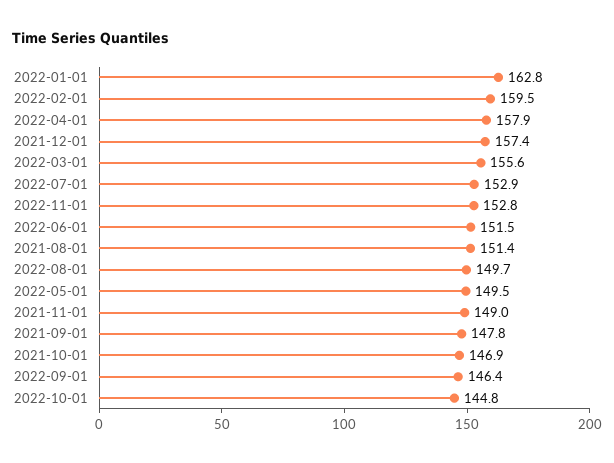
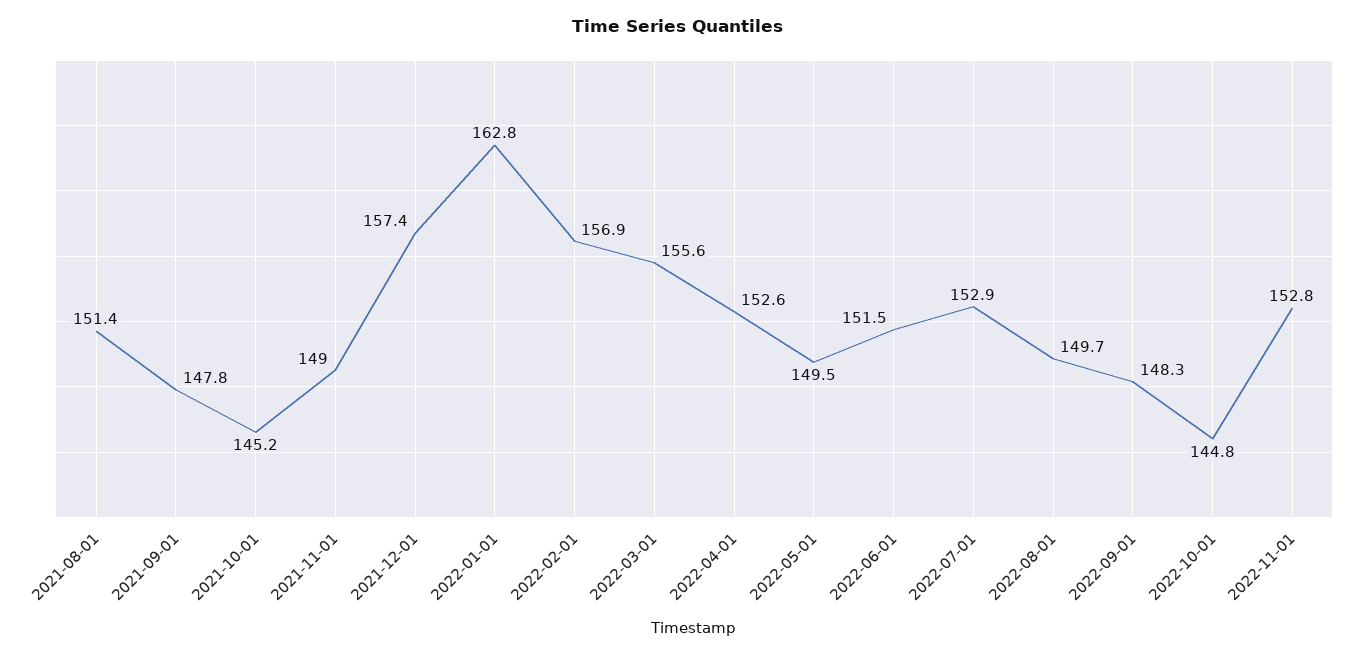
  {
    "2022-01-01": 162.8,
-   "2022-02-01": 159.5,
+   "2022-02-01": 156.9,
-   "2022-04-01": 157.9,
+   "2022-04-01": 152.6,
    "2021-12-01": 157.4,
    "2022-03-01": 155.6,
    "2022-07-01": 152.9,
    "2022-11-01": 152.8,
    "2022-06-01": 151.5,
    "2021-08-01": 151.4,
    "2022-08-01": 149.7,
    "2022-05-01": 149.5,
    "2021-11-01": 149,
    "2021-09-01": 147.8,
-   "2021-10-01": 146.9,
+   "2021-10-01": 145.2,
-   "2022-09-01": 146.4,
+   "2022-09-01": 148.3,
    "2022-10-01": 144.8
  }

